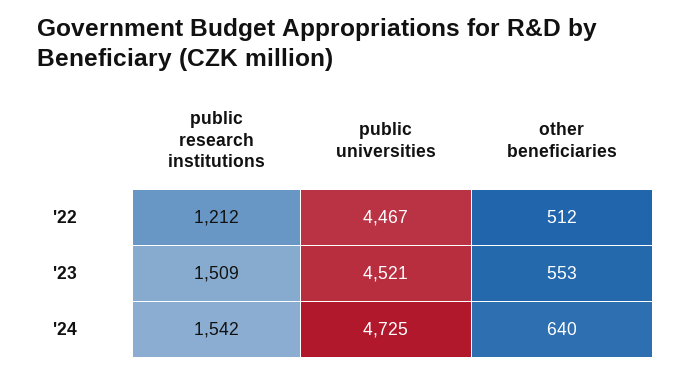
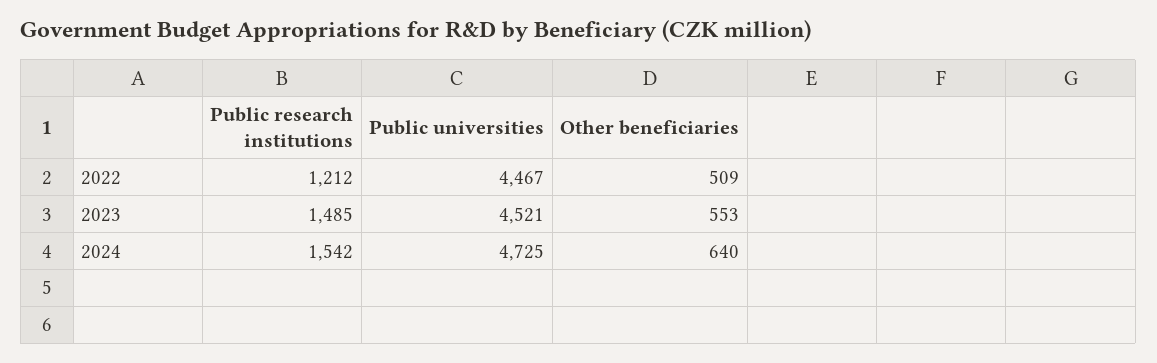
  {
    "public research institutions": {
      "'22": 1212,
-     "'23": 1509,
+     "'23": 1485,
      "'24": 1542
    },
    "public universities": {
      "'22": 4467,
      "'23": 4521,
      "'24": 4725
    },
    "other beneficiaries": {
-     "'22": 512,
+     "'22": 509,
      "'23": 553,
      "'24": 640
    }
  }

